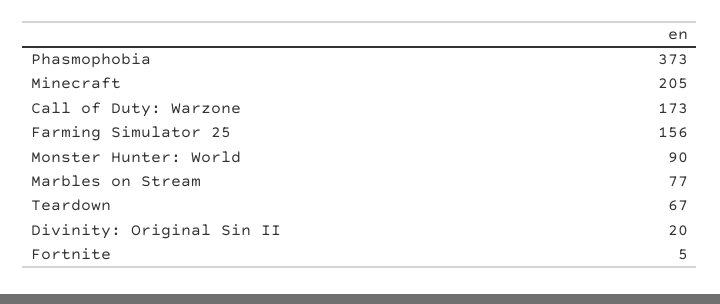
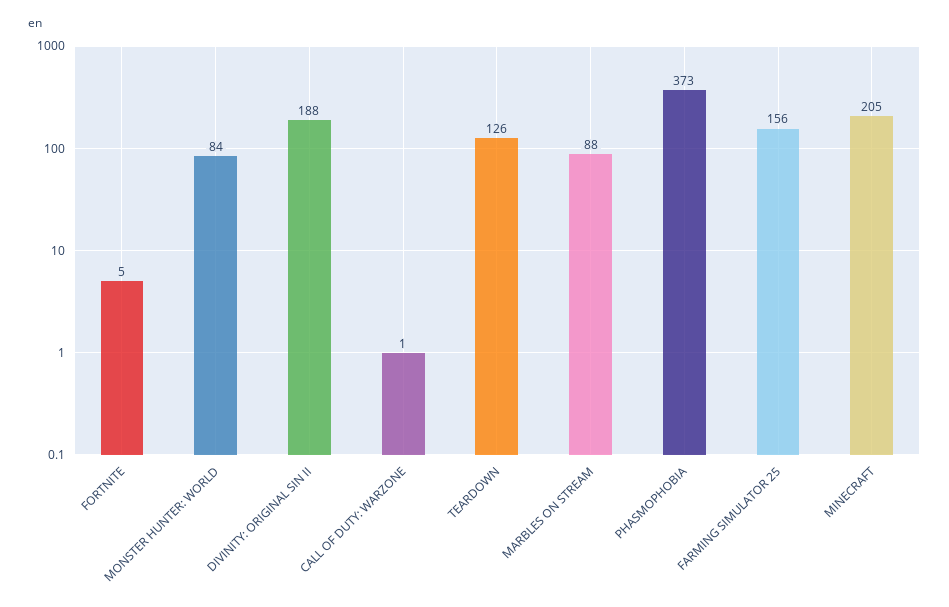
  {
    "Phasmophobia": 373,
    "Minecraft": 205,
-   "Call of Duty: Warzone": 173,
+   "Call of Duty: Warzone": 1,
    "Farming Simulator 25": 156,
-   "Monster Hunter: World": 90,
+   "Monster Hunter: World": 84,
-   "Marbles on Stream": 77,
+   "Marbles on Stream": 88,
-   "Teardown": 67,
+   "Teardown": 126,
-   "Divinity: Original Sin II": 20,
+   "Divinity: Original Sin II": 188,
    "Fortnite": 5
  }

